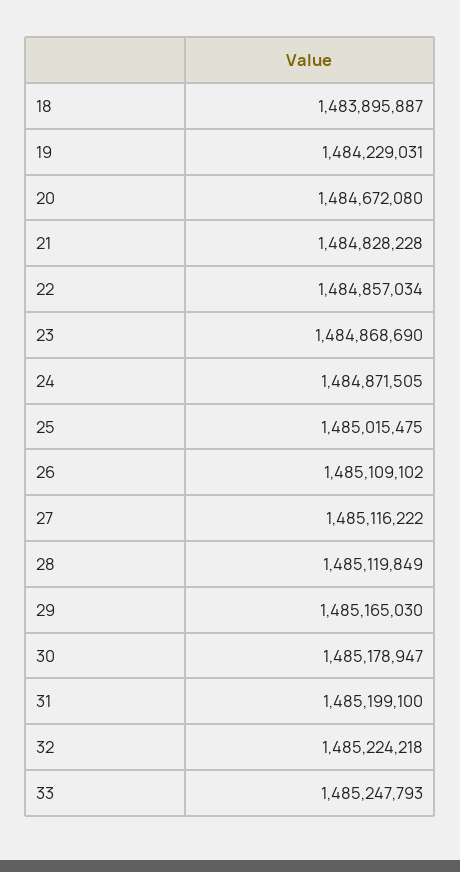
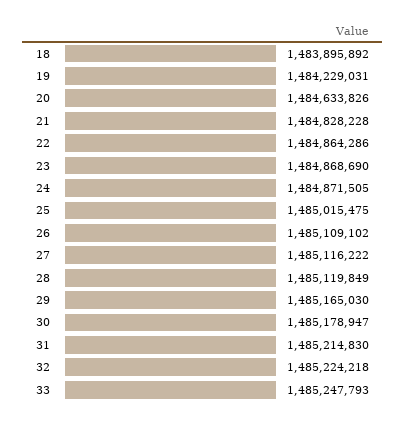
  {
-   "18": 1483895887,
+   "18": 1483895892,
    "19": 1484229031,
-   "20": 1484672080,
+   "20": 1484633826,
    "21": 1484828228,
-   "22": 1484857034,
+   "22": 1484864286,
    "23": 1484868690,
    "24": 1484871505,
    "25": 1485015475,
    "26": 1485109102,
    "27": 1485116222,
    "28": 1485119849,
    "29": 1485165030,
    "30": 1485178947,
-   "31": 1485199100,
+   "31": 1485214830,
    "32": 1485224218,
    "33": 1485247793
  }

